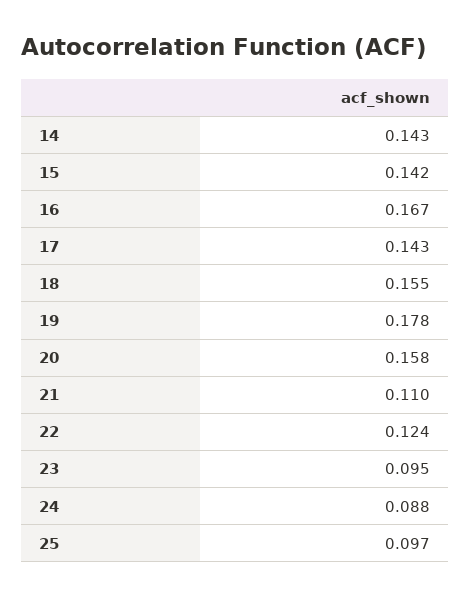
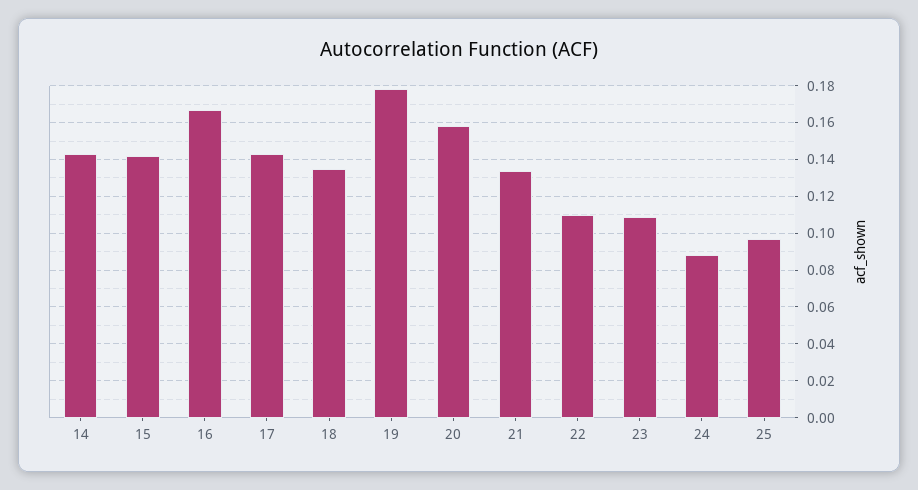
  {
    "14": 0.143,
    "15": 0.142,
    "16": 0.167,
    "17": 0.143,
-   "18": 0.155,
+   "18": 0.135,
    "19": 0.178,
    "20": 0.158,
-   "21": 0.11,
+   "21": 0.135,
-   "22": 0.124,
+   "22": 0.11,
-   "23": 0.095,
+   "23": 0.11,
    "24": 0.088,
    "25": 0.097
  }

